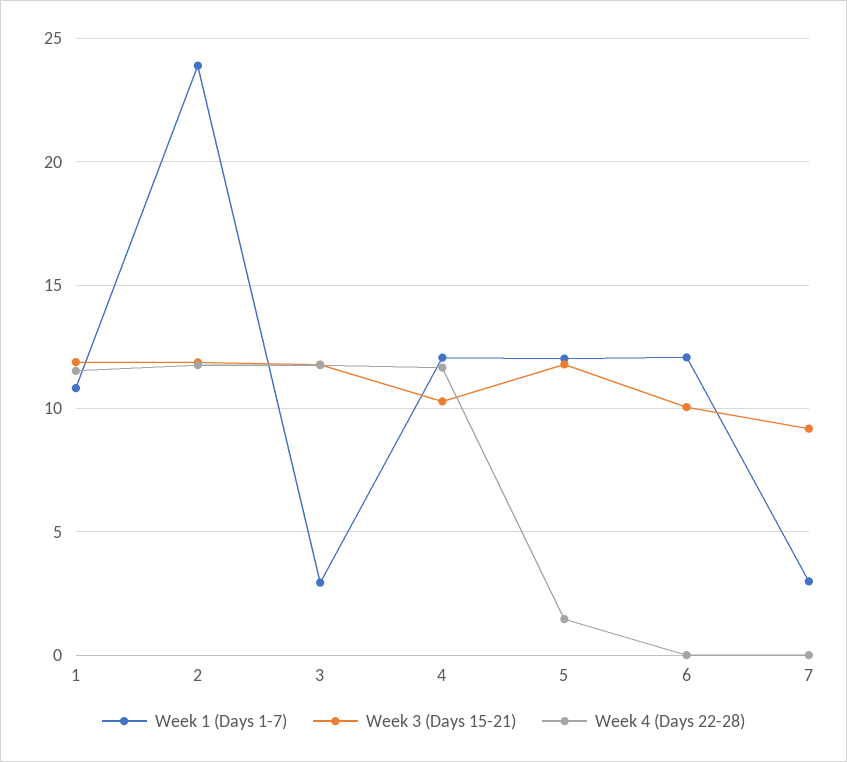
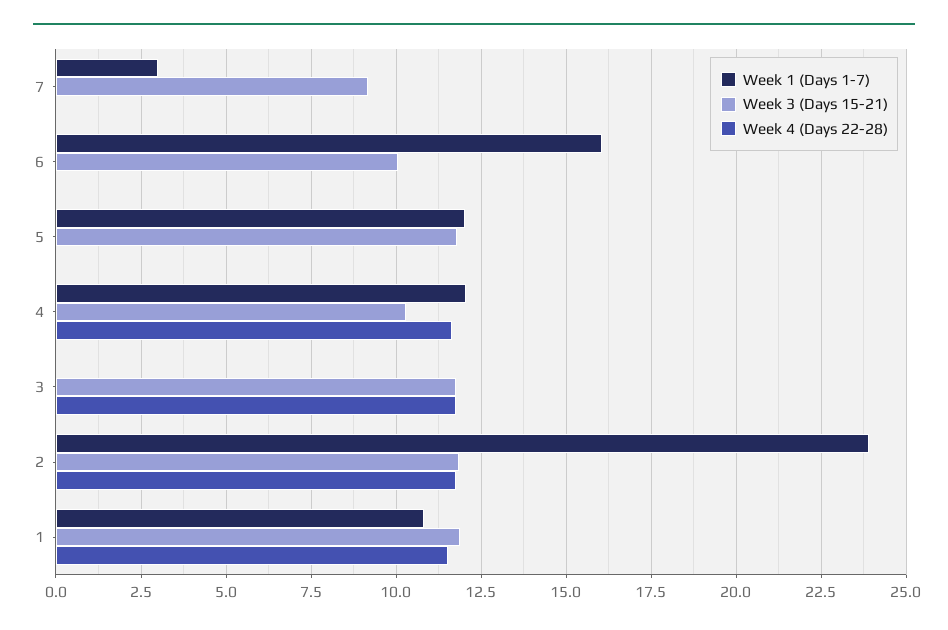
  {
    "Week 1 (Days 1-7)": {
      "1": 10.75,
      "2": 24,
-     "3": 3,
+     "3": 0,
      "4": 12,
      "5": 12,
-     "6": 12,
+     "6": 16,
      "7": 3
    },
    "Week 3 (Days 15-21)": {
      "1": 12,
      "2": 11.75,
      "3": 11.75,
      "4": 10.25,
      "5": 11.75,
      "6": 10,
      "7": 9.25
    },
    "Week 4 (Days 22-28)": {
      "1": 11.5,
      "2": 11.75,
      "3": 11.75,
      "4": 11.75,
-     "5": 1.5,
+     "5": 0,
      "6": 0,
      "7": 0
    }
  }

